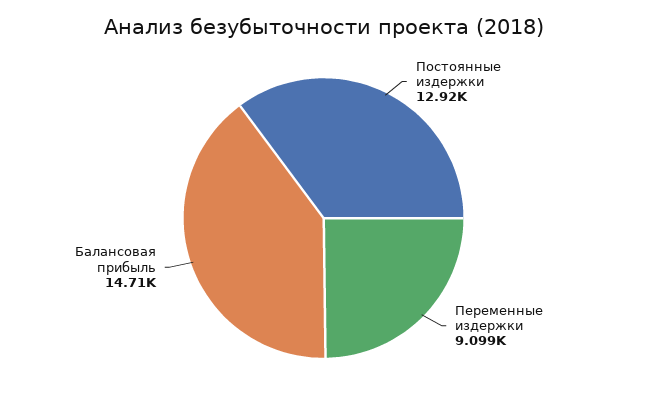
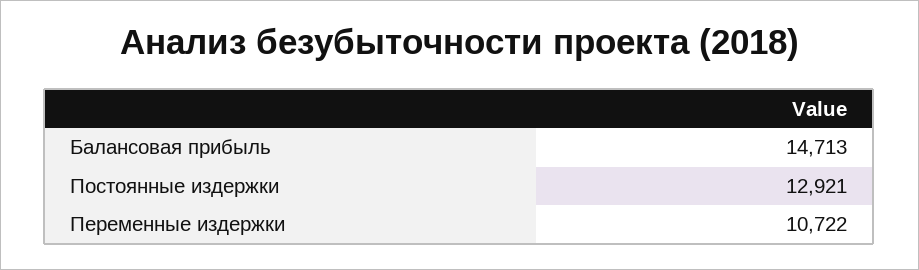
  {
    "Постоянные издержки": 12921,
-   "Переменные издержки": 9099,
+   "Переменные издержки": 10722,
    "Балансовая прибыль": 14713
  }

